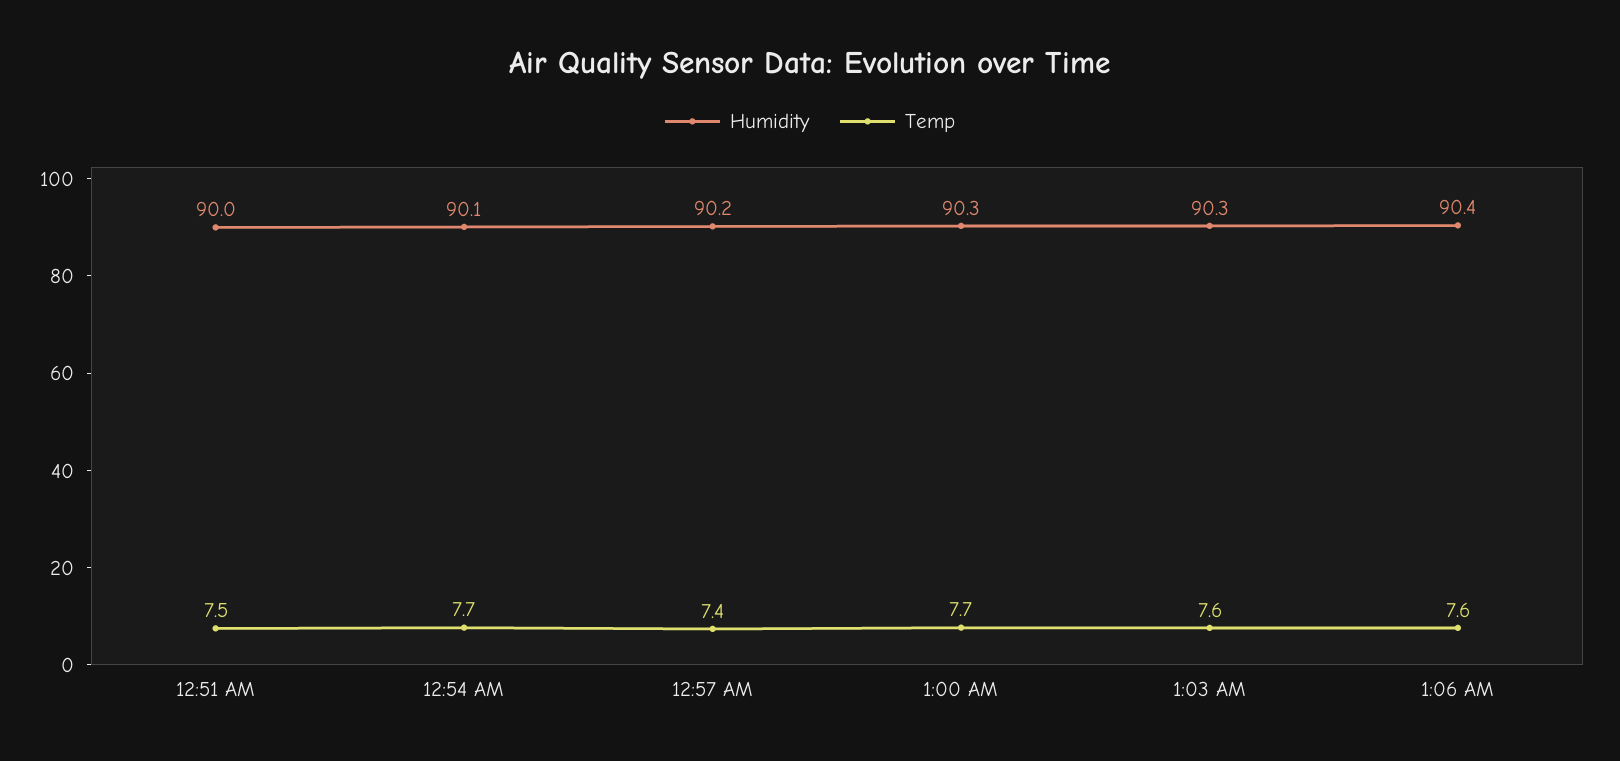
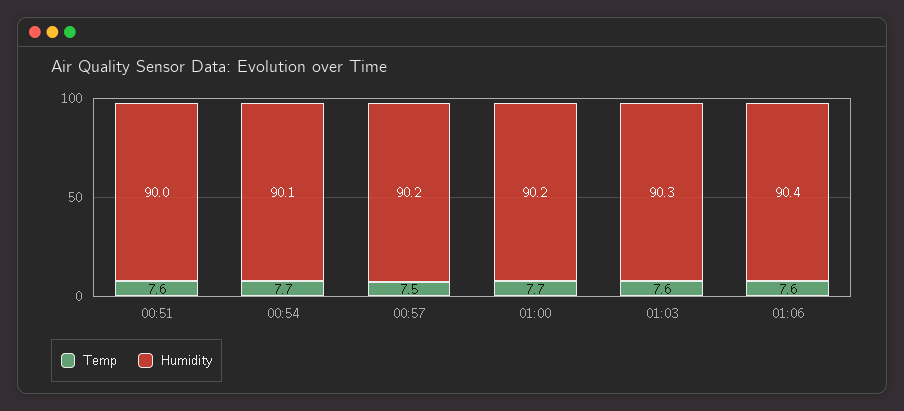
  {
    "Humidity": {
      "12:51 AM": 90,
      "12:54 AM": 90.1,
      "12:57 AM": 90.2,
-     "1:00 AM": 90.3,
+     "1:00 AM": 90.2,
      "1:03 AM": 90.3,
      "1:06 AM": 90.4
    },
    "Temp": {
-     "12:51 AM": 7.5,
+     "12:51 AM": 7.6,
      "12:54 AM": 7.7,
-     "12:57 AM": 7.4,
+     "12:57 AM": 7.5,
      "1:00 AM": 7.7,
      "1:03 AM": 7.6,
      "1:06 AM": 7.6
    }
  }

